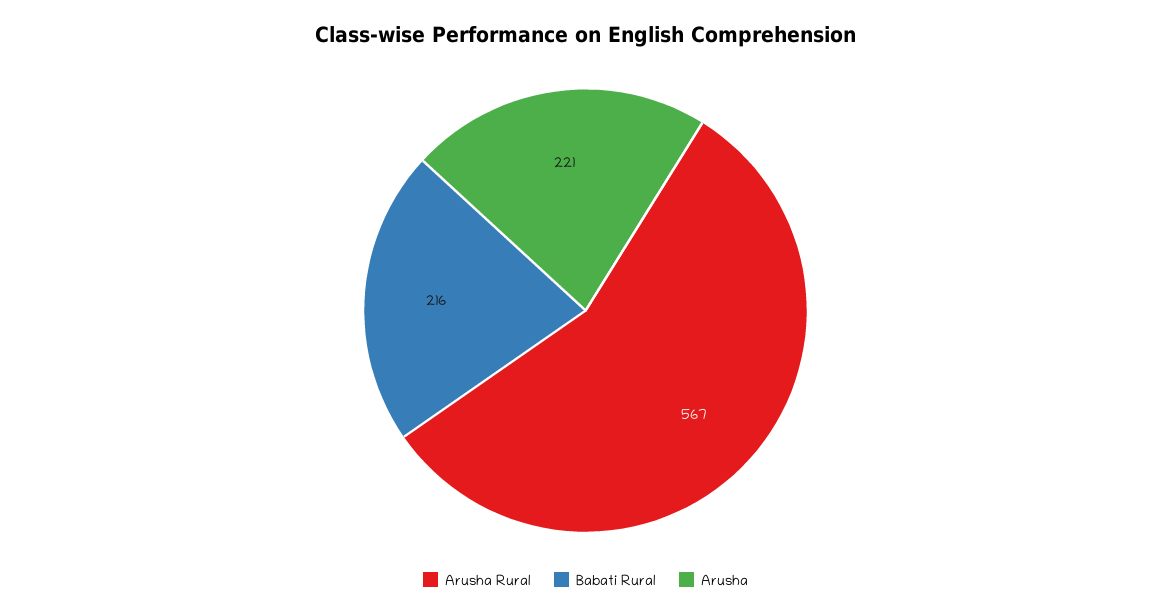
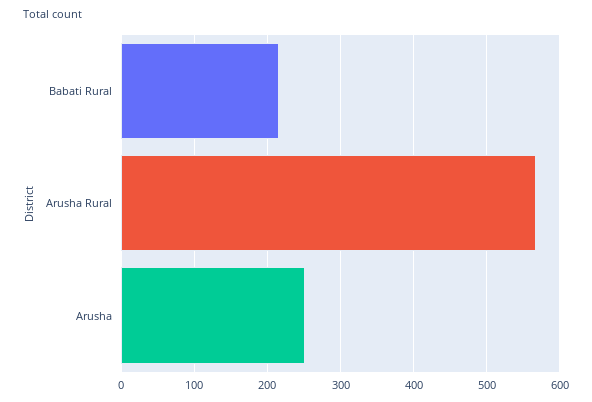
  {
    "Arusha Rural": 567,
    "Babati Rural": 216,
-   "Arusha": 221
+   "Arusha": 250
  }

